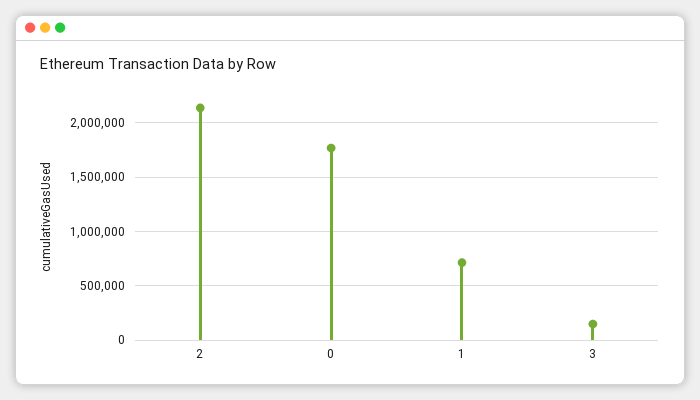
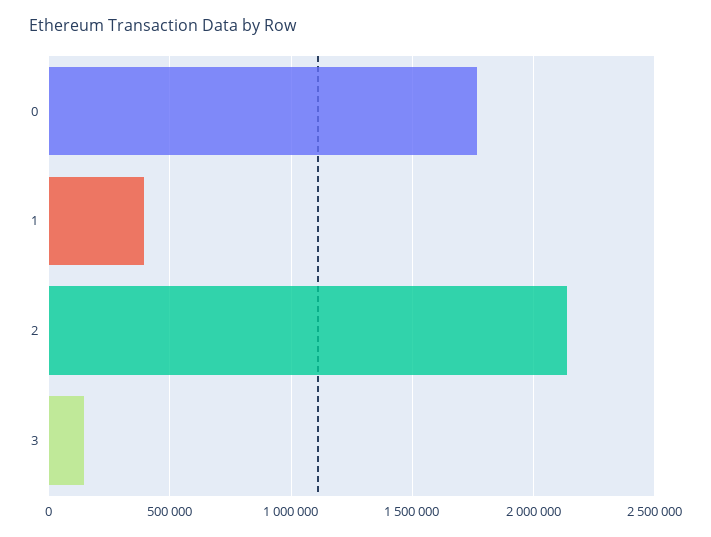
  {
    "2": 2150000,
    "0": 1750000,
-   "1": 700000,
+   "1": 400000,
    "3": 150000
  }

